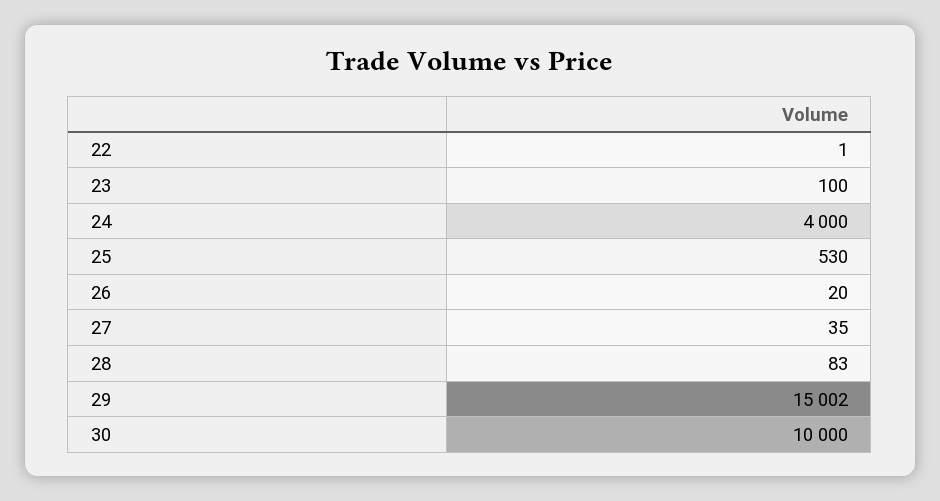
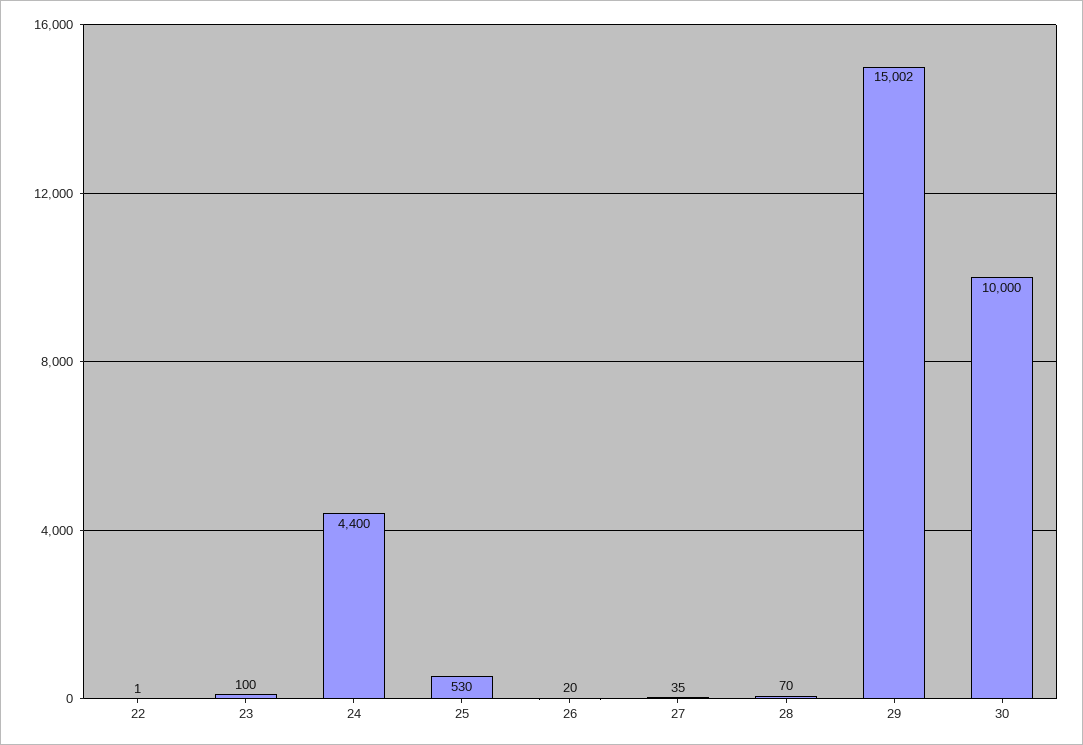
  {
    "22": 1,
    "23": 100,
-   "24": 4000,
+   "24": 4400,
    "25": 530,
    "26": 20,
    "27": 35,
-   "28": 83,
+   "28": 70,
    "29": 15002,
    "30": 10000
  }

